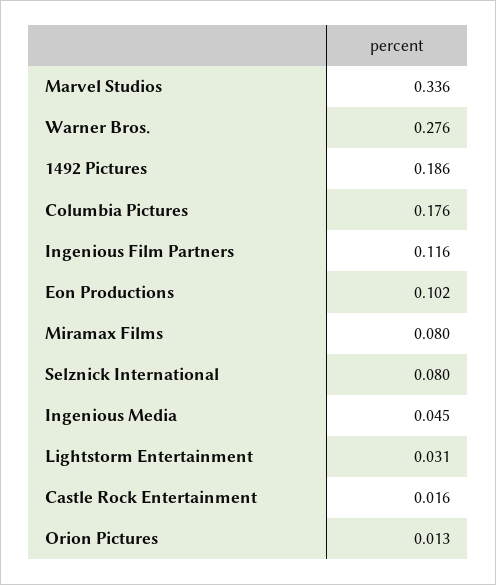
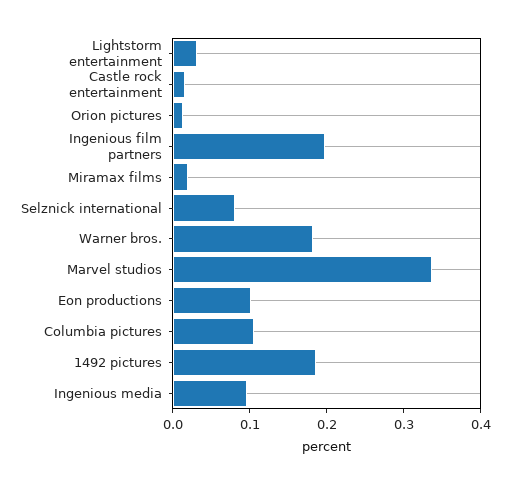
  {
    "Marvel Studios": 0.336,
-   "Warner Bros.": 0.276,
+   "Warner Bros.": 0.18,
    "1492 Pictures": 0.186,
-   "Columbia Pictures": 0.176,
+   "Columbia Pictures": 0.1,
-   "Ingenious Film Partners": 0.116,
+   "Ingenious Film Partners": 0.2,
    "Eon Productions": 0.102,
-   "Miramax Films": 0.08,
+   "Miramax Films": 0.02,
    "Selznick International": 0.08,
-   "Ingenious Media": 0.045,
+   "Ingenious Media": 0.1,
    "Lightstorm Entertainment": 0.031,
    "Castle Rock Entertainment": 0.016,
    "Orion Pictures": 0.013
  }

